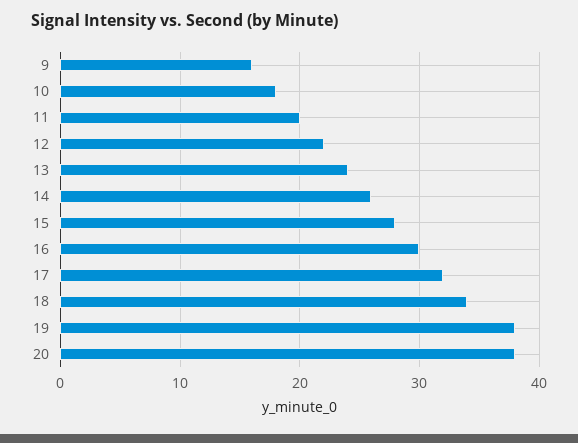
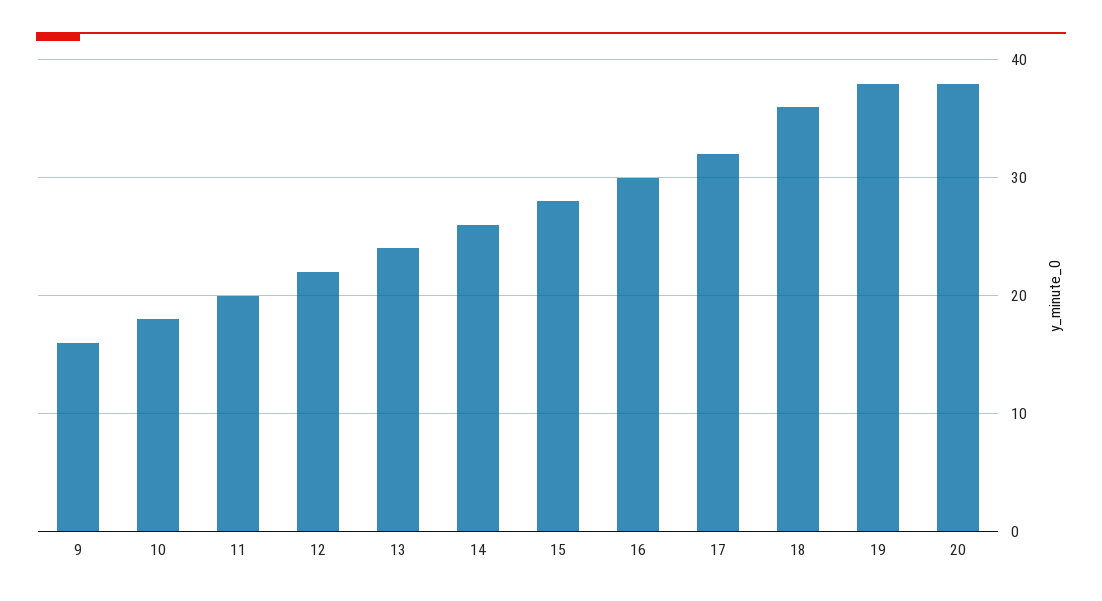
  {
    "9": 16,
    "10": 18,
    "11": 20,
    "12": 22,
    "13": 24,
    "14": 26,
    "15": 28,
    "16": 30,
    "17": 32,
-   "18": 34,
+   "18": 36,
    "19": 38,
    "20": 38
  }

